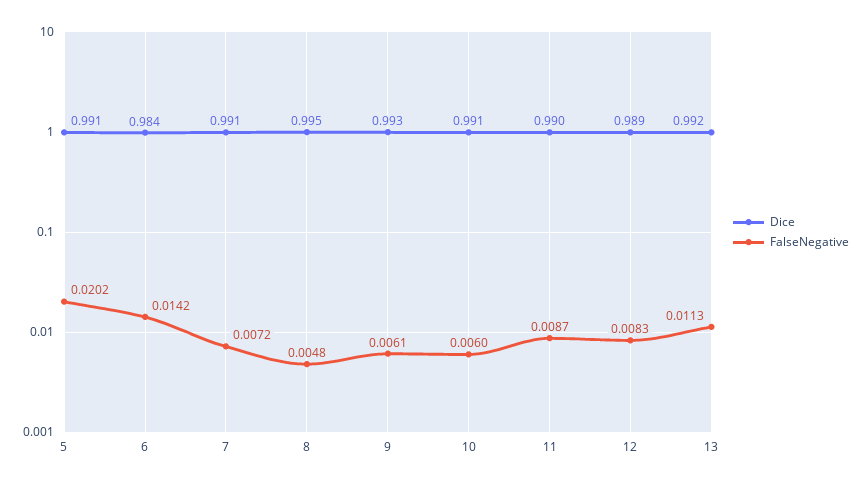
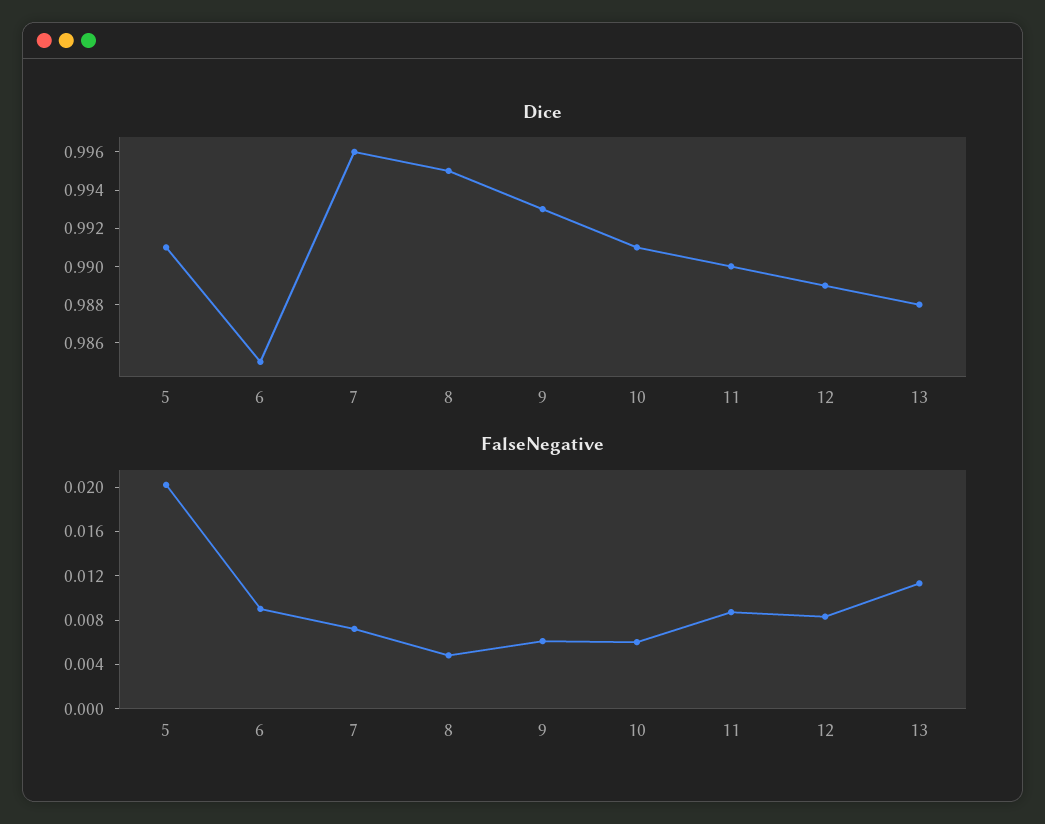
  {
    "Dice": {
      "5": 0.991,
-     "6": 0.984,
+     "6": 0.985,
-     "7": 0.991,
+     "7": 0.996,
      "8": 0.995,
      "9": 0.993,
      "10": 0.991,
      "11": 0.99,
      "12": 0.989,
-     "13": 0.992
+     "13": 0.988
    },
    "FalseNegative": {
      "5": 0.0202,
-     "6": 0.0142,
+     "6": 0.009,
      "7": 0.0072,
      "8": 0.0048,
      "9": 0.0061,
      "10": 0.006,
      "11": 0.0087,
      "12": 0.0083,
      "13": 0.0113
    }
  }

